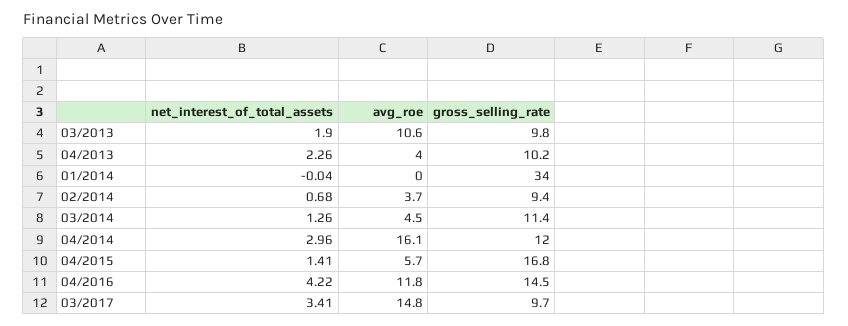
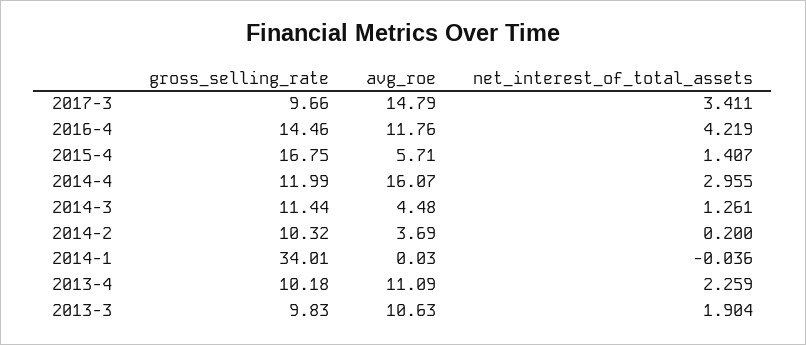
  {
    "net_interest_of_total_assets": {
      "03/2013": 1.904,
      "04/2013": 2.259,
      "01/2014": -0.036,
-     "02/2014": 0.68,
+     "02/2014": 0.2,
      "03/2014": 1.261,
      "04/2014": 2.955,
      "04/2015": 1.407,
      "04/2016": 4.219,
      "03/2017": 3.411
    },
    "avg_roe": {
      "03/2013": 10.63,
-     "04/2013": 4,
+     "04/2013": 11.09,
      "01/2014": 0.03,
      "02/2014": 3.69,
      "03/2014": 4.48,
      "04/2014": 16.07,
      "04/2015": 5.71,
      "04/2016": 11.76,
      "03/2017": 14.79
    },
    "gross_selling_rate": {
      "03/2013": 9.83,
      "04/2013": 10.18,
      "01/2014": 34.01,
-     "02/2014": 9.4,
+     "02/2014": 10.32,
      "03/2014": 11.44,
      "04/2014": 11.99,
      "04/2015": 16.75,
      "04/2016": 14.46,
      "03/2017": 9.66
    }
  }

